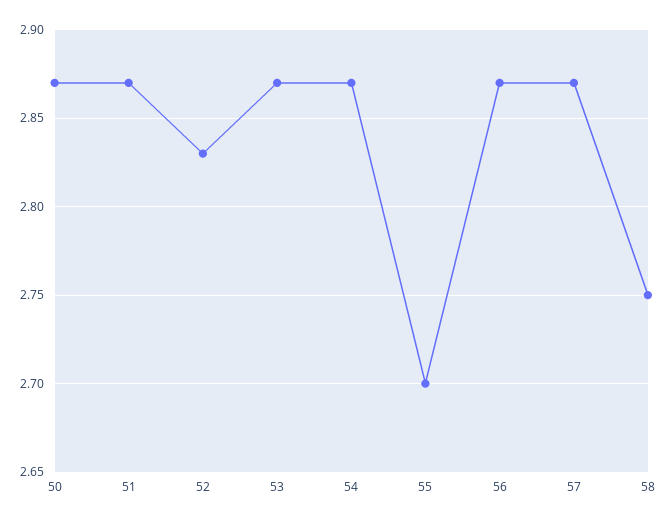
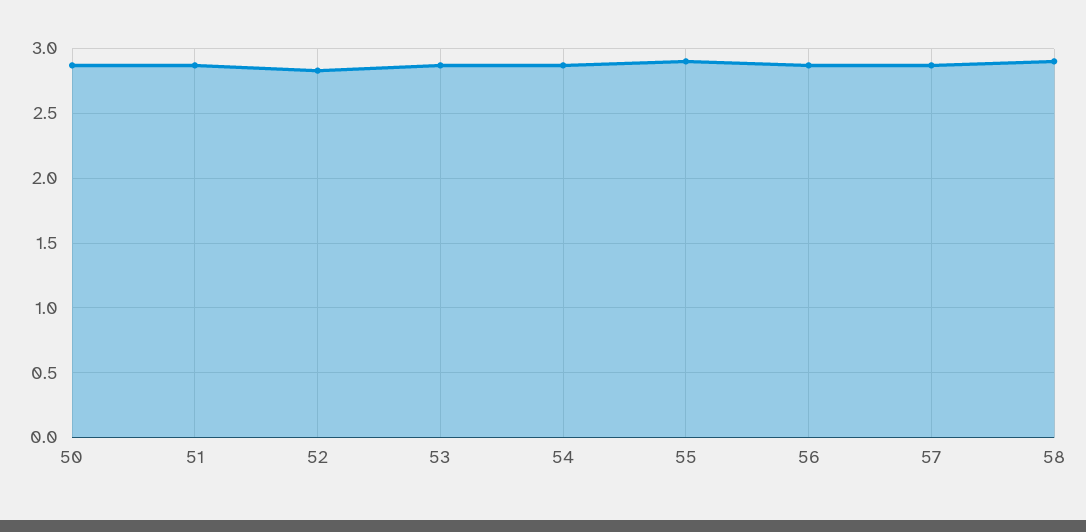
  {
    "50": 2.87,
    "51": 2.87,
    "52": 2.83,
    "53": 2.87,
    "54": 2.87,
-   "55": 2.7,
+   "55": 2.9,
    "56": 2.87,
    "57": 2.87,
-   "58": 2.75
+   "58": 2.9
  }

